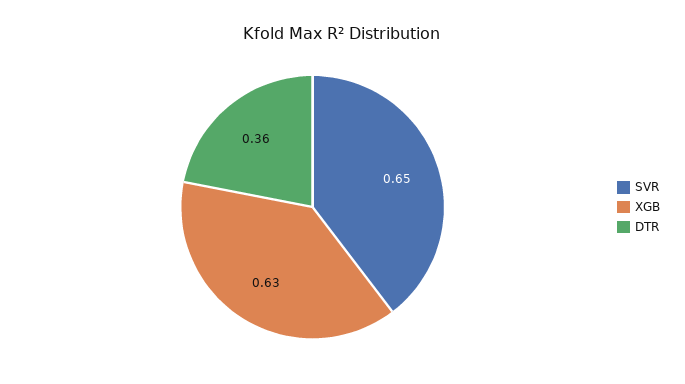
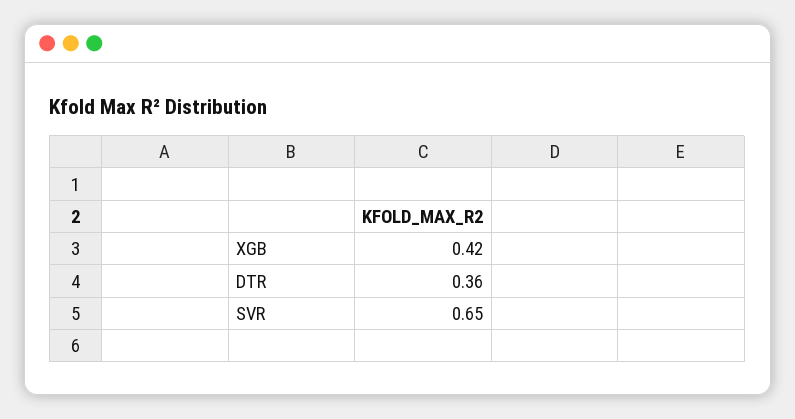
  {
    "SVR": 0.65,
-   "XGB": 0.63,
+   "XGB": 0.42,
    "DTR": 0.36
  }

